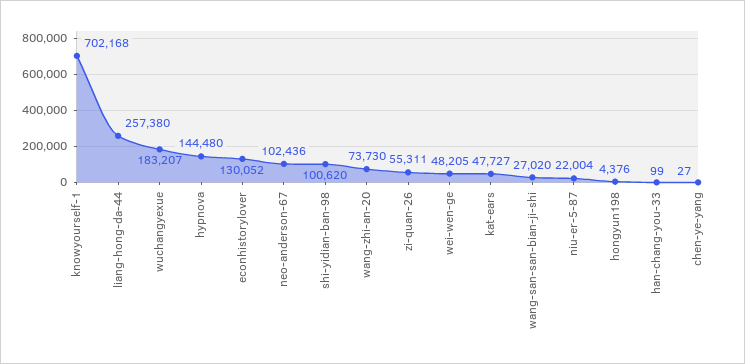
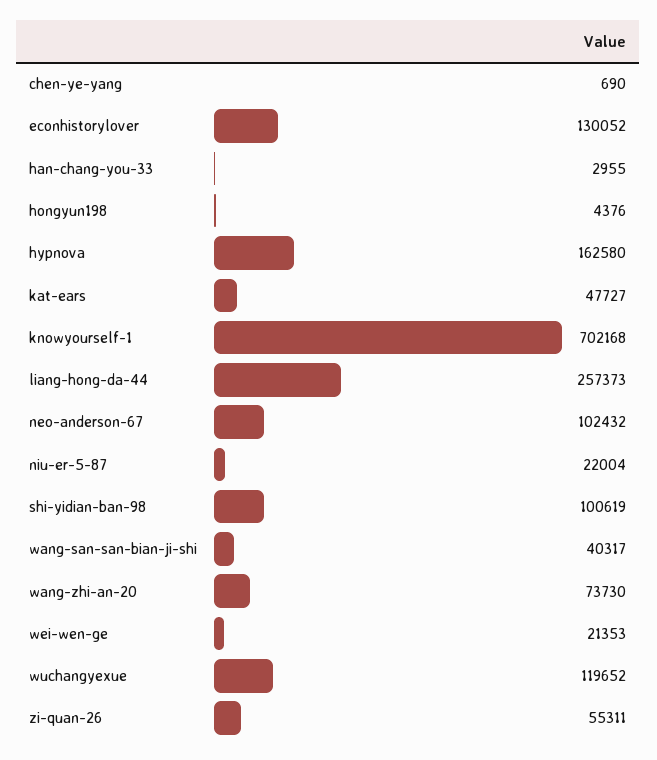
  {
    "knowyourself-1": 702168,
-   "liang-hong-da-44": 257380,
+   "liang-hong-da-44": 257373,
-   "wuchangyexue": 183207,
+   "wuchangyexue": 119652,
-   "hypnova": 144480,
+   "hypnova": 162580,
    "econhistorylover": 130052,
-   "neo-anderson-67": 102436,
+   "neo-anderson-67": 102432,
-   "shi-yidian-ban-98": 100620,
+   "shi-yidian-ban-98": 100619,
    "wang-zhi-an-20": 73730,
    "zi-quan-26": 55311,
-   "wei-wen-ge": 48205,
+   "wei-wen-ge": 21353,
    "kat-ears": 47727,
-   "wang-san-san-bian-ji-shi": 27020,
+   "wang-san-san-bian-ji-shi": 40317,
    "niu-er-5-87": 22004,
    "hongyun198": 4376,
-   "han-chang-you-33": 99,
+   "han-chang-you-33": 2955,
-   "chen-ye-yang": 27
+   "chen-ye-yang": 690
  }

